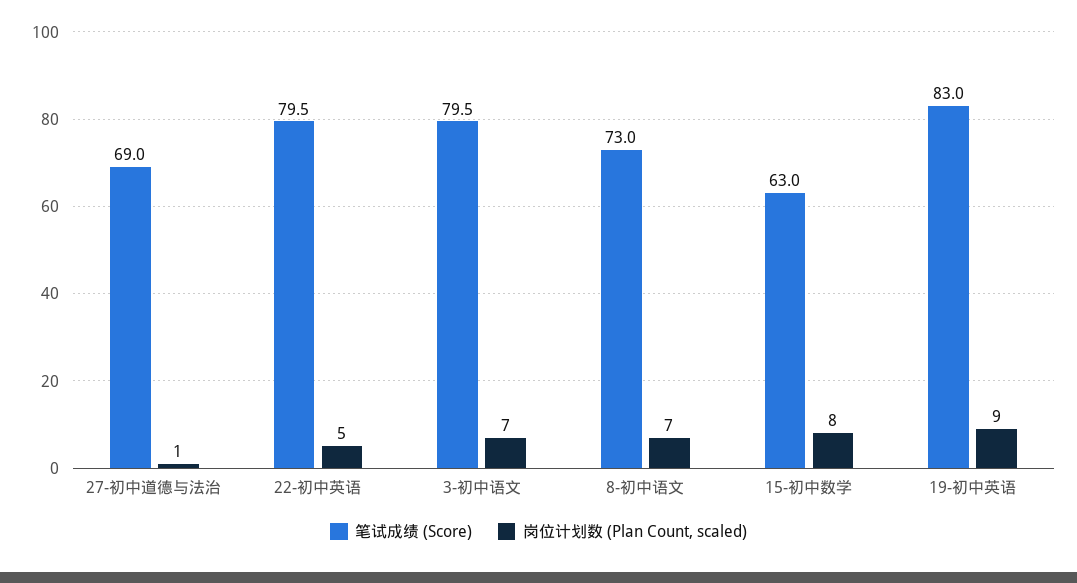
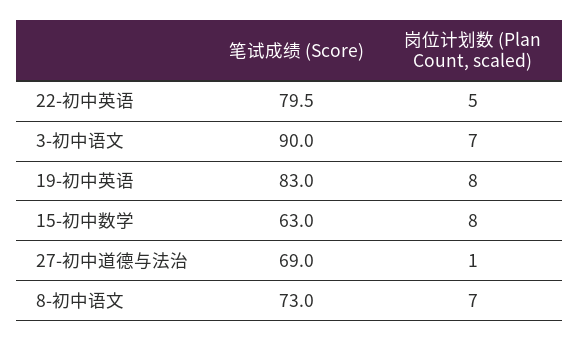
  {
    "笔试成绩 (Score)": {
      "27-初中道德与法治": 69,
      "22-初中英语": 79.5,
-     "3-初中语文": 79.5,
+     "3-初中语文": 90,
      "8-初中语文": 73,
      "15-初中数学": 63,
      "19-初中英语": 83
    },
    "岗位计划数 (Plan Count, scaled)": {
      "27-初中道德与法治": 1,
      "22-初中英语": 5,
      "3-初中语文": 7,
      "8-初中语文": 7,
      "15-初中数学": 8,
-     "19-初中英语": 9
+     "19-初中英语": 8
    }
  }

